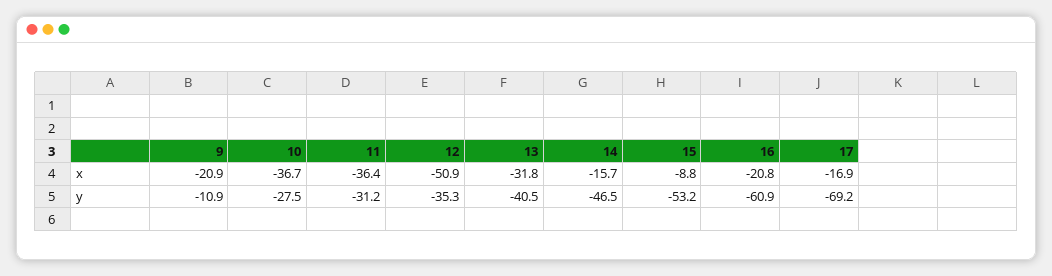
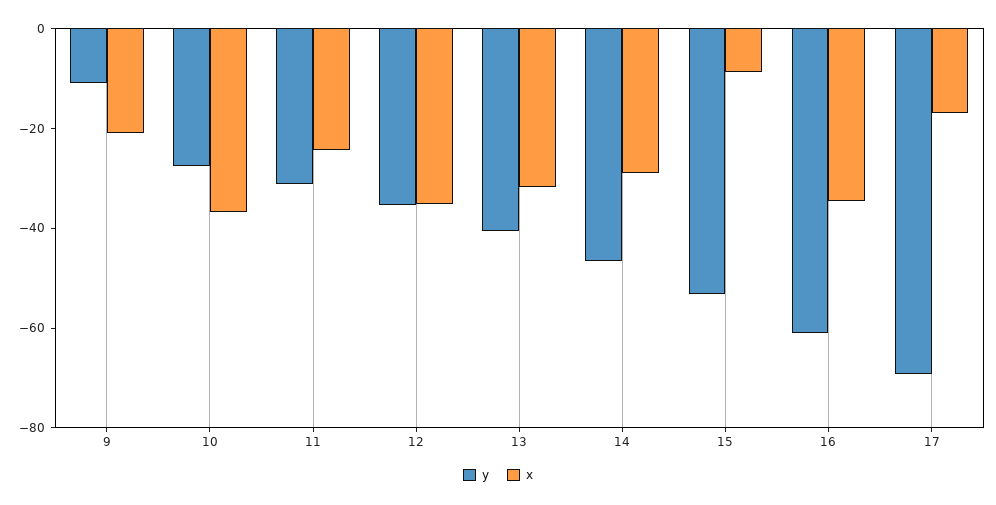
  {
    "x": {
      "9": -20.9,
      "10": -36.7,
-     "11": -36.4,
+     "11": -25,
-     "12": -50.9,
+     "12": -35,
      "13": -31.8,
-     "14": -15.7,
+     "14": -30,
      "15": -8.8,
-     "16": -20.8,
+     "16": -35,
      "17": -16.9
    },
    "y": {
      "9": -10.9,
      "10": -27.5,
      "11": -31.2,
      "12": -35.3,
      "13": -40.5,
      "14": -46.5,
      "15": -53.2,
      "16": -60.9,
      "17": -69.2
    }
  }

